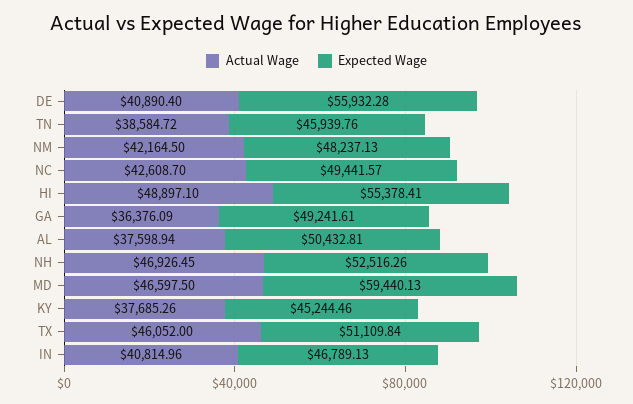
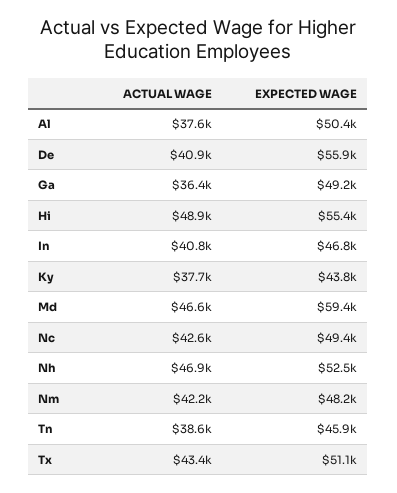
  {
    "Actual Wage": {
      "DE": 40890.4,
      "TN": 38584.72,
      "NM": 42164.5,
      "NC": 42608.7,
      "HI": 48897.1,
      "GA": 36376.09,
      "AL": 37598.94,
      "NH": 46926.45,
      "MD": 46597.5,
      "KY": 37685.26,
-     "TX": 46052,
+     "TX": 43400,
      "IN": 40814.96
    },
    "Expected Wage": {
      "DE": 55932.28,
      "TN": 45939.76,
      "NM": 48237.13,
      "NC": 49441.57,
      "HI": 55378.41,
      "GA": 49241.61,
      "AL": 50432.81,
      "NH": 52516.26,
      "MD": 59440.13,
-     "KY": 45244.46,
+     "KY": 43800,
      "TX": 51109.84,
      "IN": 46789.13
    }
  }

